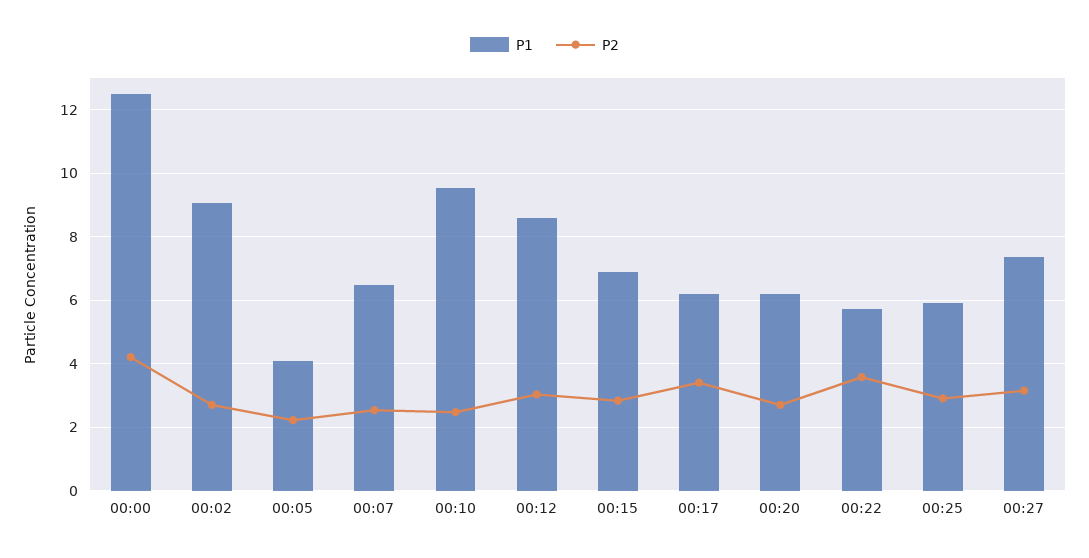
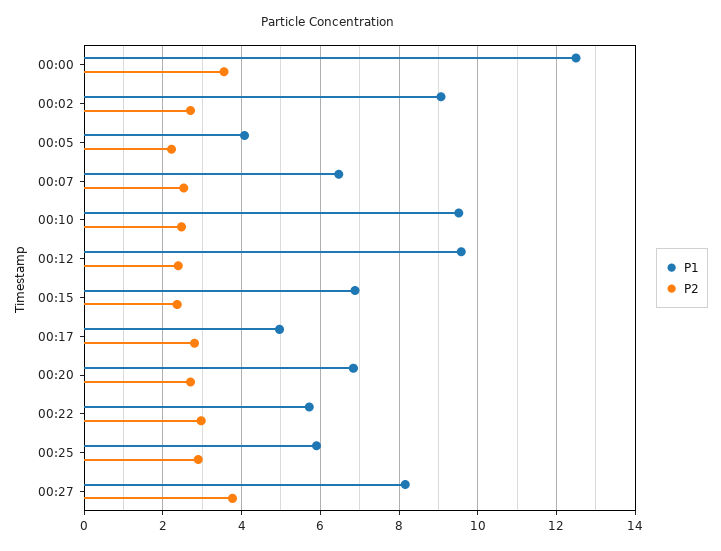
  {
    "P1": {
      "00:00": 12.6,
      "00:02": 9,
      "00:05": 4,
      "00:07": 6.4,
      "00:10": 9.6,
-     "00:12": 8.6,
+     "00:12": 9.6,
      "00:15": 6.8,
-     "00:17": 6.2,
+     "00:17": 5,
-     "00:20": 6.2,
+     "00:20": 6.8,
      "00:22": 5.8,
      "00:25": 6,
-     "00:27": 7.4
+     "00:27": 8.2
    },
    "P2": {
-     "00:00": 4.2,
+     "00:00": 3.6,
      "00:02": 2.8,
      "00:05": 2.2,
      "00:07": 2.6,
      "00:10": 2.4,
-     "00:12": 3,
+     "00:12": 2.4,
-     "00:15": 2.8,
+     "00:15": 2.4,
-     "00:17": 3.4,
+     "00:17": 2.8,
      "00:20": 2.8,
-     "00:22": 3.6,
+     "00:22": 3,
      "00:25": 3,
-     "00:27": 3.2
+     "00:27": 3.8
    }
  }

